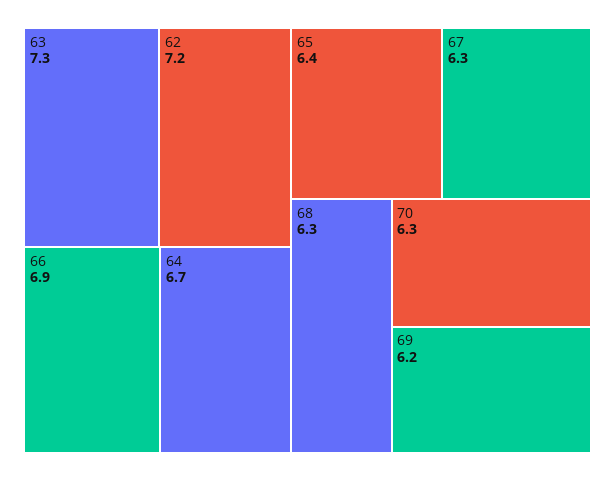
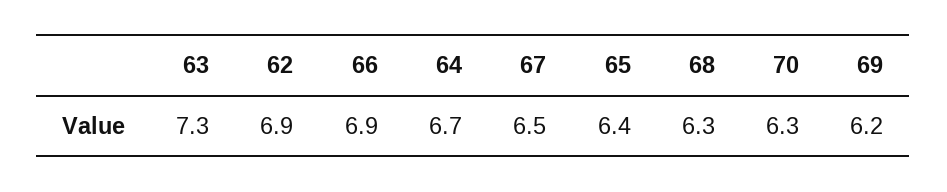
  {
    "63": 7.3,
-   "62": 7.2,
+   "62": 6.9,
    "66": 6.9,
    "64": 6.7,
    "65": 6.4,
-   "67": 6.3,
+   "67": 6.5,
    "68": 6.3,
    "70": 6.3,
    "69": 6.2
  }

